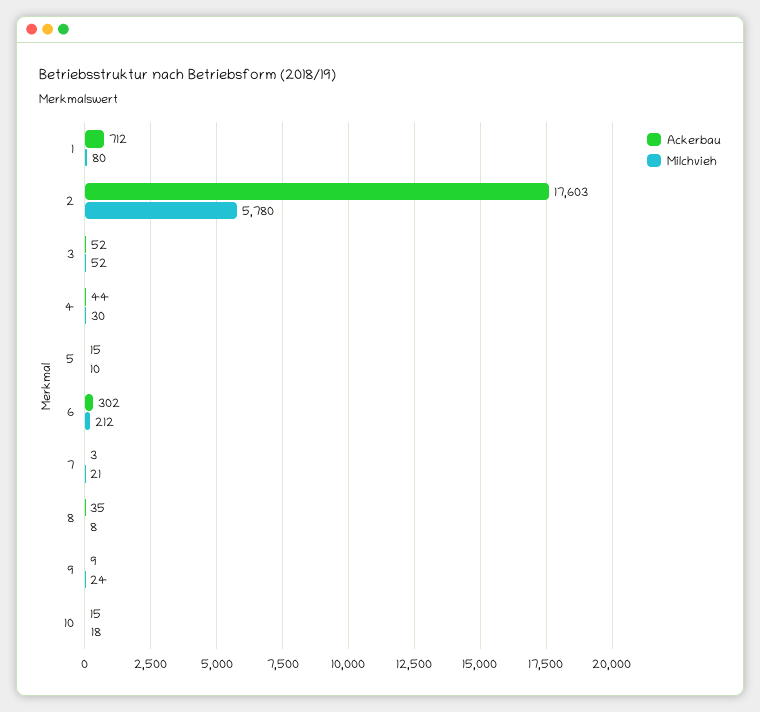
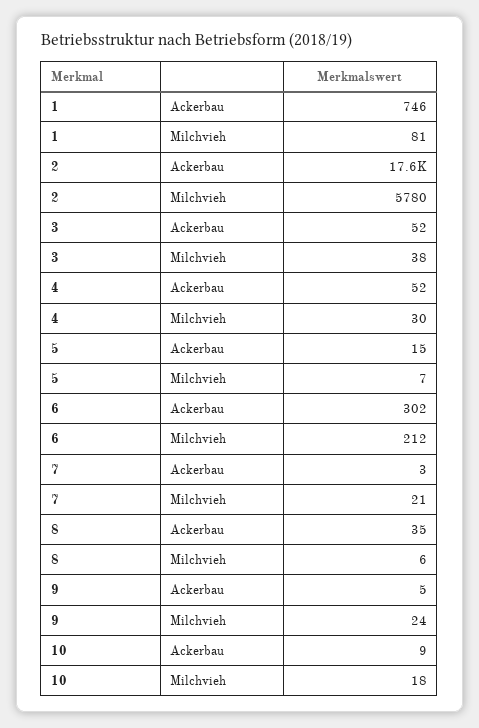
  {
    "Ackerbau": {
-     "1": 712,
+     "1": 746,
      "2": 17603,
      "3": 52,
-     "4": 44,
+     "4": 52,
      "5": 15,
      "6": 302,
      "7": 3,
      "8": 35,
-     "9": 9,
+     "9": 5,
-     "10": 15
+     "10": 9
    },
    "Milchvieh": {
-     "1": 80,
+     "1": 81,
      "2": 5780,
-     "3": 52,
+     "3": 38,
      "4": 30,
-     "5": 10,
+     "5": 7,
      "6": 212,
      "7": 21,
-     "8": 8,
+     "8": 6,
      "9": 24,
      "10": 18
    }
  }

